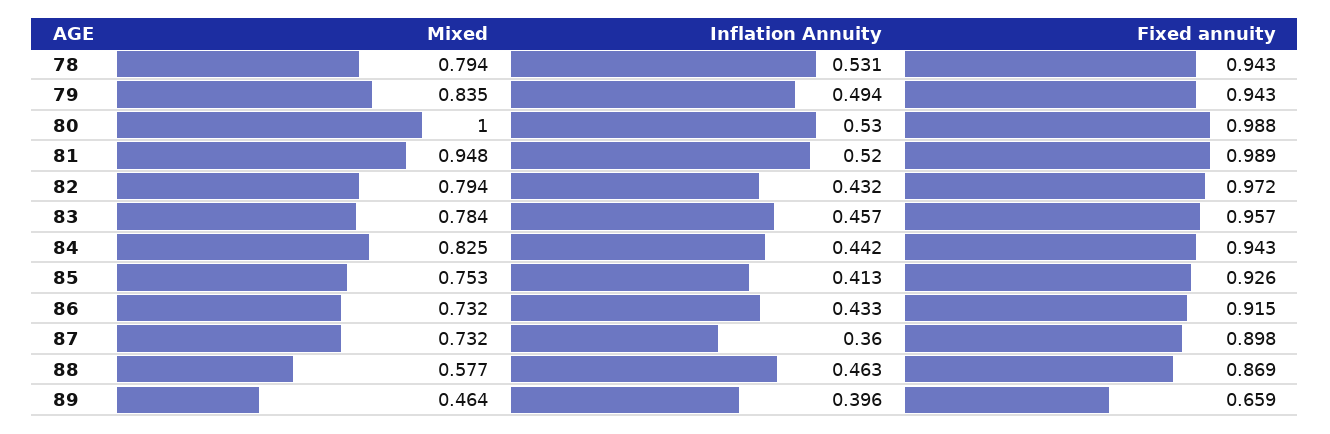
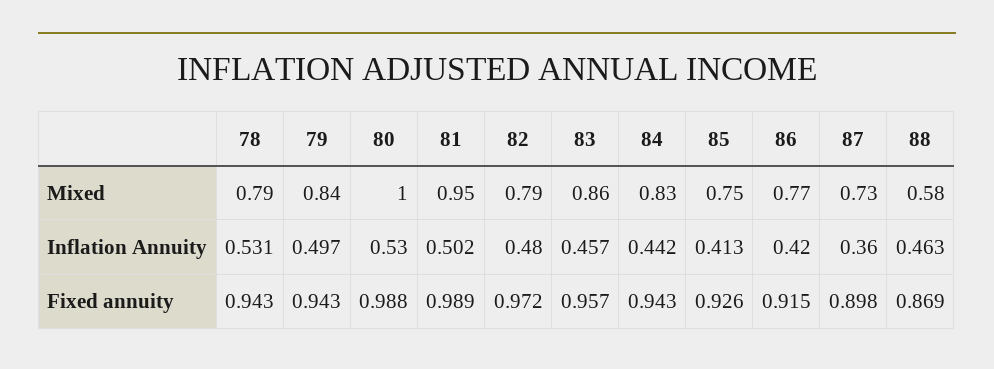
  {
    "Mixed": {
      "78": 0.794,
      "79": 0.835,
      "80": 1,
      "81": 0.948,
      "82": 0.794,
-     "83": 0.784,
+     "83": 0.86,
      "84": 0.825,
      "85": 0.753,
-     "86": 0.732,
+     "86": 0.77,
      "87": 0.732,
-     "88": 0.577,
+     "88": 0.577
-     "89": 0.464
    },
    "Inflation Annuity": {
      "78": 0.531,
-     "79": 0.494,
+     "79": 0.497,
      "80": 0.53,
-     "81": 0.52,
+     "81": 0.502,
-     "82": 0.432,
+     "82": 0.48,
      "83": 0.457,
      "84": 0.442,
      "85": 0.413,
-     "86": 0.433,
+     "86": 0.42,
      "87": 0.36,
-     "88": 0.463,
+     "88": 0.463
-     "89": 0.396
    },
    "Fixed annuity": {
      "78": 0.943,
      "79": 0.943,
      "80": 0.988,
      "81": 0.989,
      "82": 0.972,
      "83": 0.957,
      "84": 0.943,
      "85": 0.926,
      "86": 0.915,
      "87": 0.898,
-     "88": 0.869,
+     "88": 0.869
-     "89": 0.659
    }
  }

